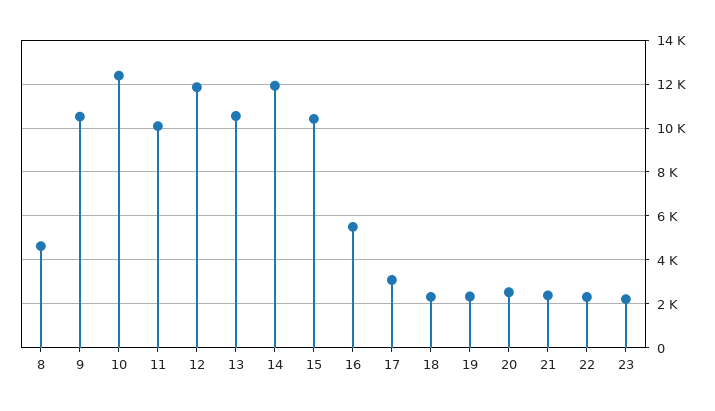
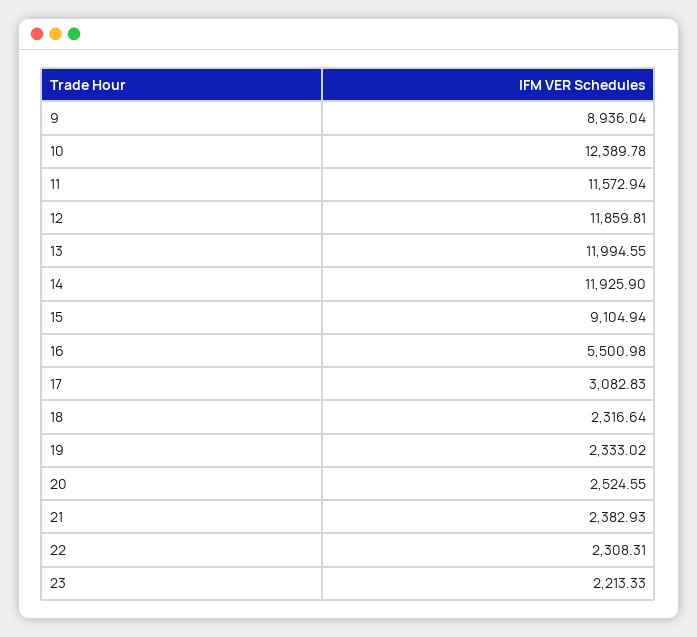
  {
-   "8": 4500,
-   "9": 10500,
+   "9": 8936.04,
    "10": 12389.78,
-   "11": 10000,
+   "11": 11572.94,
    "12": 11859.81,
-   "13": 10500,
+   "13": 11994.55,
    "14": 11925.9,
-   "15": 10500,
+   "15": 9104.94,
    "16": 5500.98,
    "17": 3082.83,
    "18": 2316.64,
    "19": 2333.02,
    "20": 2524.55,
    "21": 2382.93,
    "22": 2308.31,
    "23": 2213.33
  }

